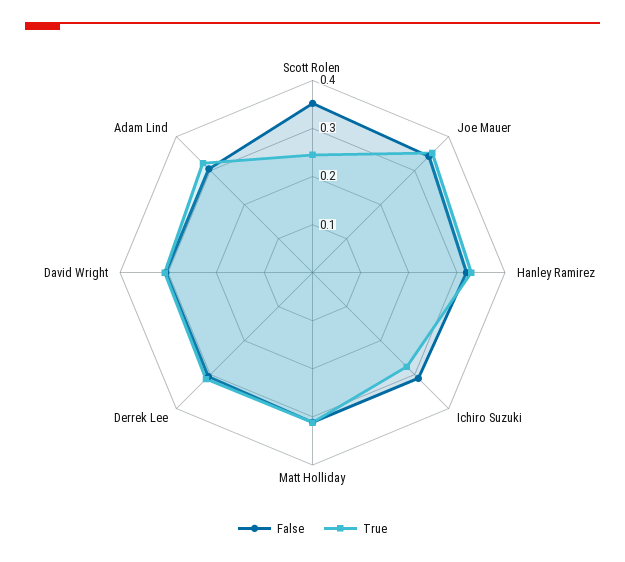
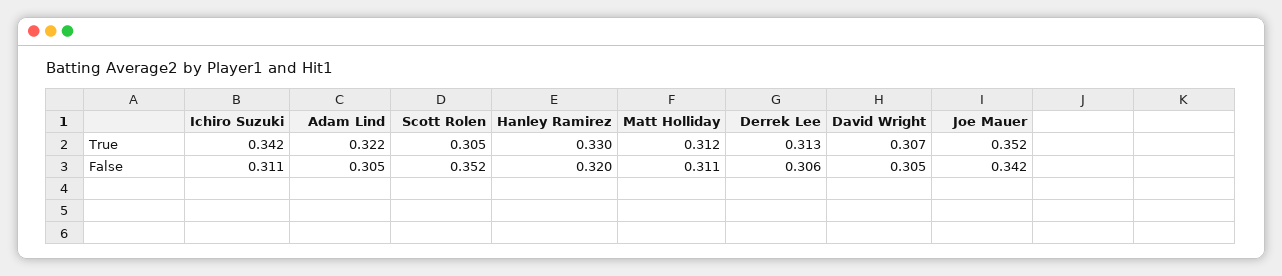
  {
    "False": {
      "Scott Rolen": 0.352,
      "Joe Mauer": 0.342,
      "Hanley Ramirez": 0.32,
      "Ichiro Suzuki": 0.311,
      "Matt Holliday": 0.311,
      "Derrek Lee": 0.306,
      "David Wright": 0.305,
      "Adam Lind": 0.305
    },
    "True": {
-     "Scott Rolen": 0.24,
+     "Scott Rolen": 0.305,
      "Joe Mauer": 0.352,
      "Hanley Ramirez": 0.33,
-     "Ichiro Suzuki": 0.28,
+     "Ichiro Suzuki": 0.342,
      "Matt Holliday": 0.312,
      "Derrek Lee": 0.313,
      "David Wright": 0.307,
      "Adam Lind": 0.322
    }
  }

